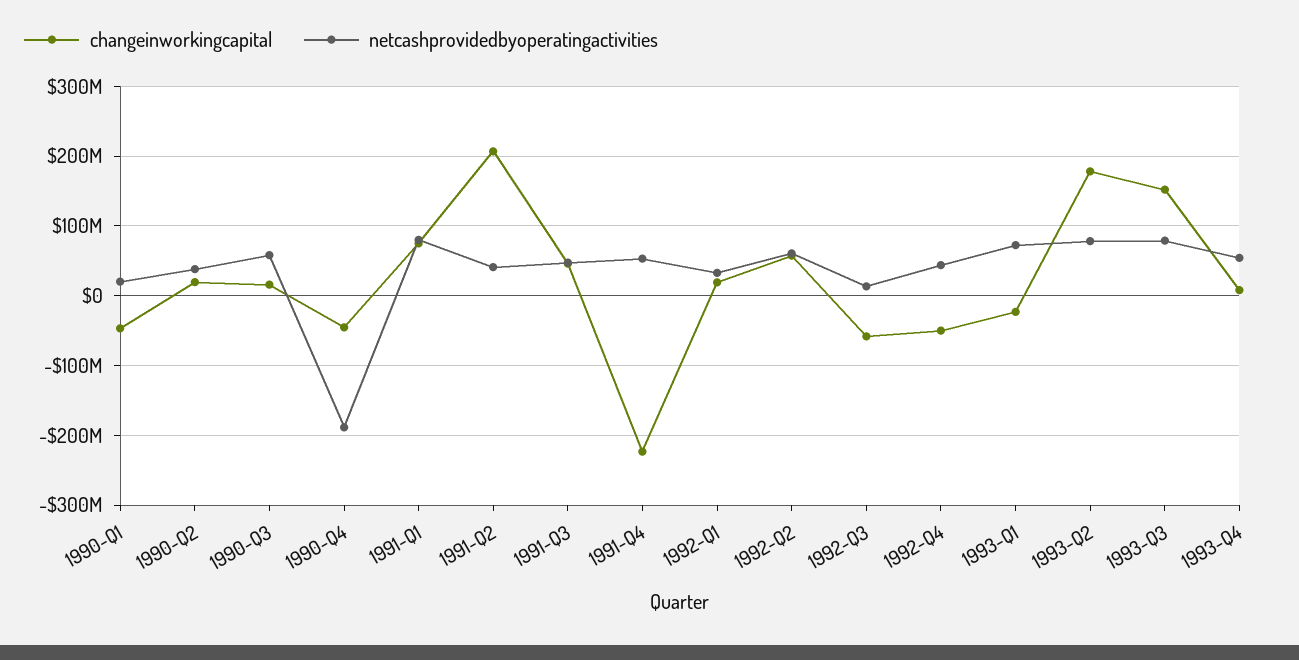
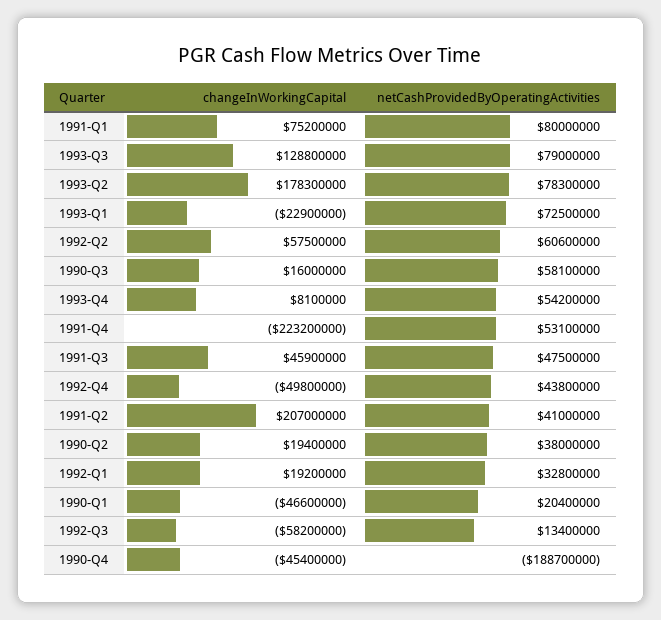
  {
    "changeinworkingcapital": {
      "1990-Q1": -46600000,
      "1990-Q2": 19400000,
      "1990-Q3": 16000000,
      "1990-Q4": -45400000,
      "1991-Q1": 75200000,
      "1991-Q2": 207000000,
      "1991-Q3": 45900000,
      "1991-Q4": -223200000,
      "1992-Q1": 19200000,
      "1992-Q2": 57500000,
      "1992-Q3": -58200000,
      "1992-Q4": -49800000,
      "1993-Q1": -22900000,
      "1993-Q2": 178300000,
-     "1993-Q3": 150000000,
+     "1993-Q3": 128800000,
      "1993-Q4": 8100000
    },
    "netcashprovidedbyoperatingactivities": {
      "1990-Q1": 20400000,
      "1990-Q2": 38000000,
      "1990-Q3": 58100000,
      "1990-Q4": -188700000,
      "1991-Q1": 80000000,
      "1991-Q2": 41000000,
      "1991-Q3": 47500000,
      "1991-Q4": 53100000,
      "1992-Q1": 32800000,
      "1992-Q2": 60600000,
      "1992-Q3": 13400000,
      "1992-Q4": 43800000,
      "1993-Q1": 72500000,
      "1993-Q2": 78300000,
      "1993-Q3": 79000000,
      "1993-Q4": 54200000
    }
  }

